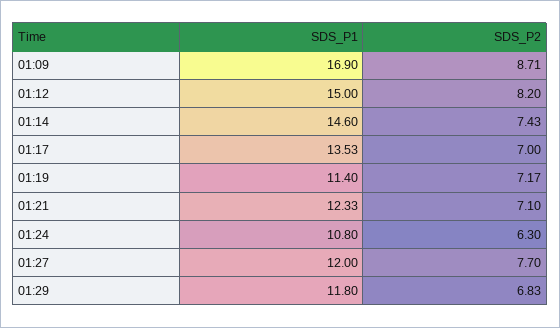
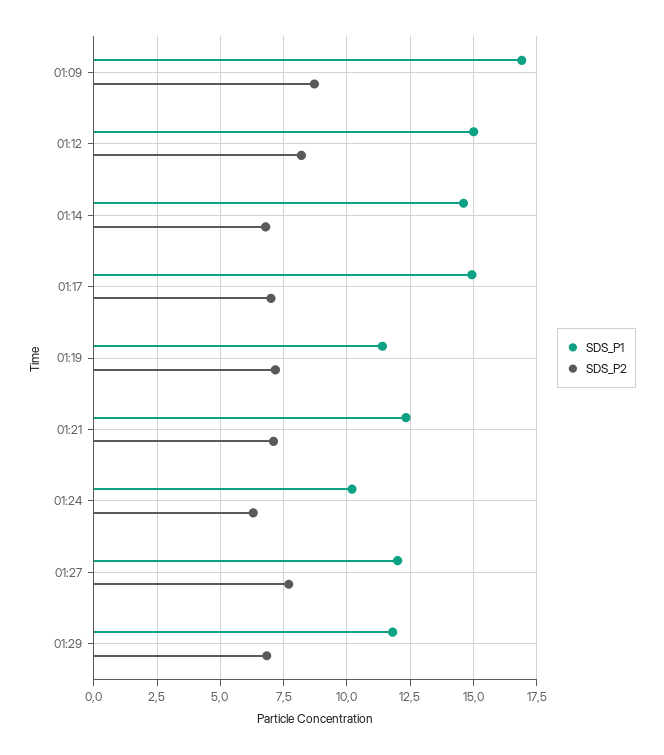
  {
    "SDS_P1": {
      "01:09": 16.9,
      "01:12": 15,
      "01:14": 14.6,
-     "01:17": 13.53,
+     "01:17": 15,
      "01:19": 11.4,
      "01:21": 12.33,
-     "01:24": 10.8,
+     "01:24": 10.25,
      "01:27": 12,
      "01:29": 11.8
    },
    "SDS_P2": {
      "01:09": 8.71,
      "01:12": 8.2,
-     "01:14": 7.43,
+     "01:14": 6.75,
      "01:17": 7,
      "01:19": 7.17,
      "01:21": 7.1,
      "01:24": 6.3,
      "01:27": 7.7,
      "01:29": 6.83
    }
  }

